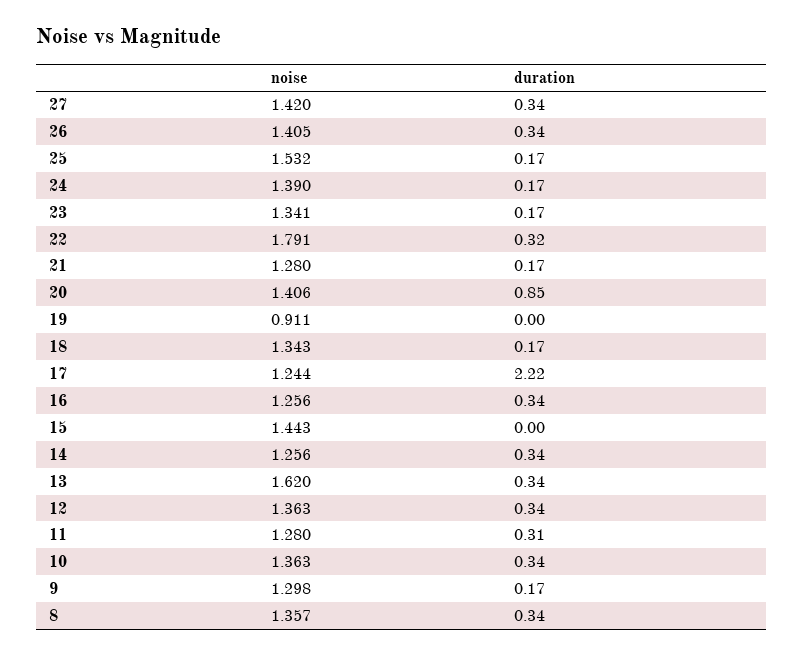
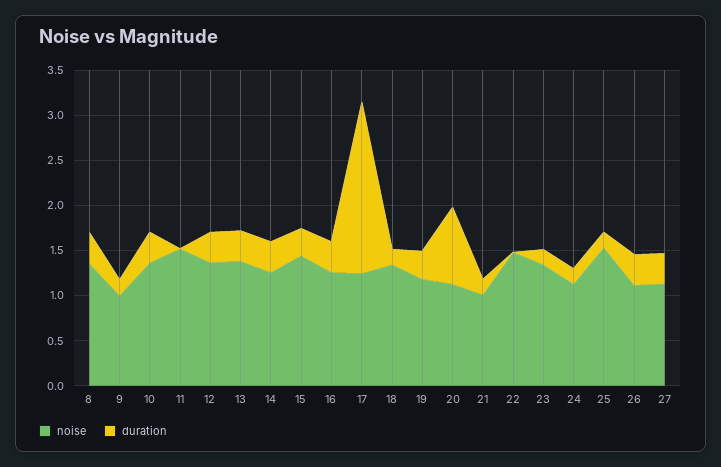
  {
    "noise": {
-     "27": 1.42,
+     "27": 1.1,
-     "26": 1.405,
+     "26": 1.1,
      "25": 1.532,
-     "24": 1.39,
+     "24": 1.1,
      "23": 1.341,
-     "22": 1.791,
+     "22": 1.5,
-     "21": 1.28,
+     "21": 1,
-     "20": 1.406,
+     "20": 1.1,
-     "19": 0.911,
+     "19": 1.2,
      "18": 1.343,
      "17": 1.244,
      "16": 1.256,
      "15": 1.443,
      "14": 1.256,
-     "13": 1.62,
+     "13": 1.4,
      "12": 1.363,
-     "11": 1.28,
+     "11": 1.5,
      "10": 1.363,
-     "9": 1.298,
+     "9": 1,
      "8": 1.357
    },
    "duration": {
      "27": 0.34,
      "26": 0.34,
      "25": 0.17,
      "24": 0.17,
      "23": 0.17,
-     "22": 0.32,
+     "22": 0,
      "21": 0.17,
      "20": 0.85,
-     "19": 0,
+     "19": 0.3,
      "18": 0.17,
-     "17": 2.22,
+     "17": 1.9,
      "16": 0.34,
-     "15": 0,
+     "15": 0.3,
      "14": 0.34,
      "13": 0.34,
      "12": 0.34,
-     "11": 0.31,
+     "11": 0,
      "10": 0.34,
      "9": 0.17,
      "8": 0.34
    }
  }

